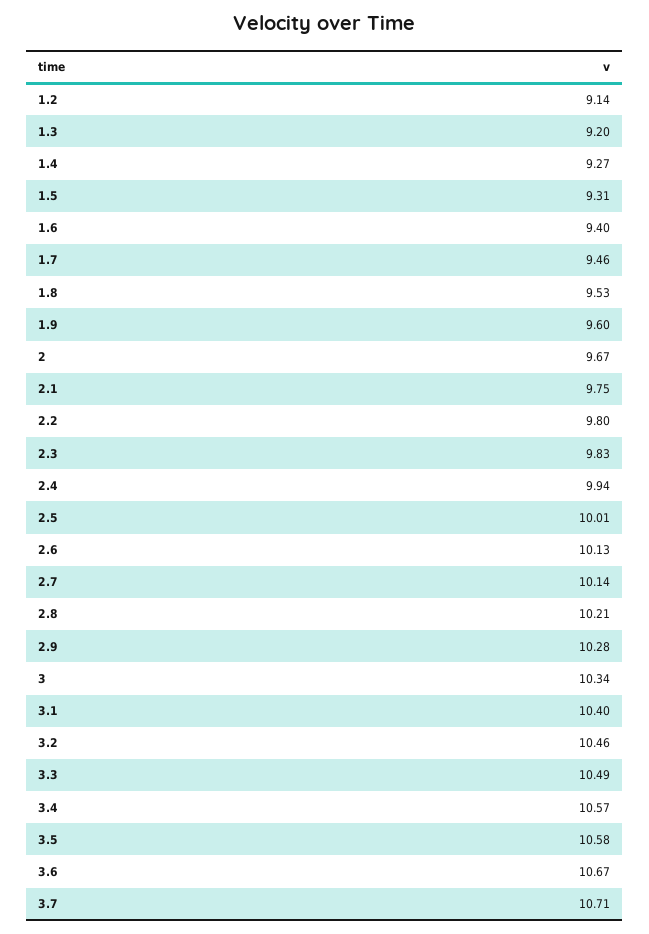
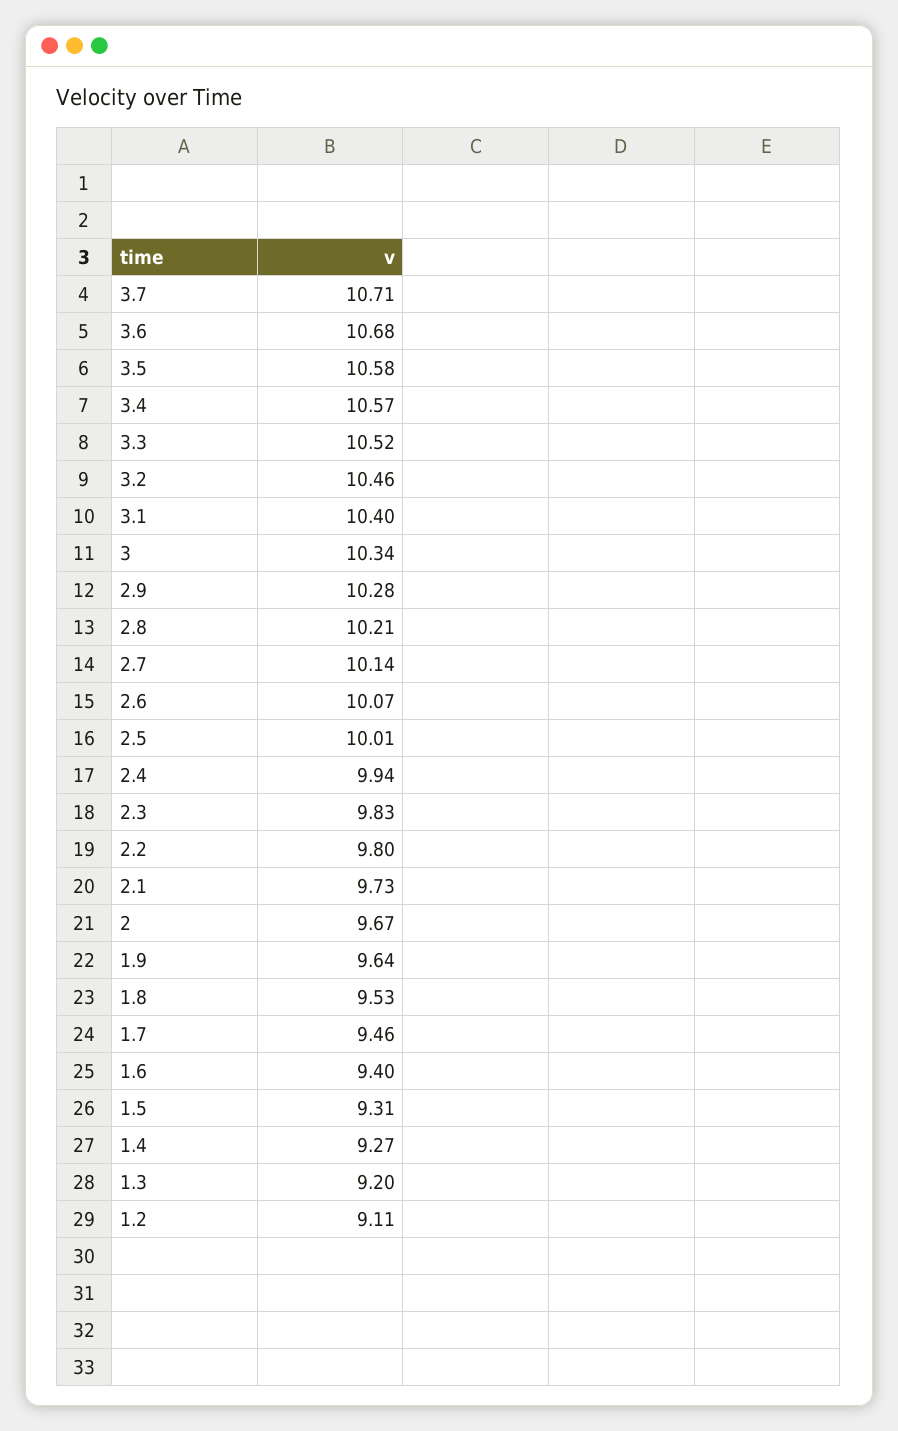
  {
-   "1.2": 9.14,
+   "1.2": 9.11,
    "1.3": 9.2,
    "1.4": 9.27,
    "1.5": 9.31,
    "1.6": 9.4,
    "1.7": 9.46,
    "1.8": 9.53,
-   "1.9": 9.6,
+   "1.9": 9.64,
    "2": 9.67,
-   "2.1": 9.75,
+   "2.1": 9.73,
    "2.2": 9.8,
    "2.3": 9.83,
    "2.4": 9.94,
    "2.5": 10.01,
-   "2.6": 10.13,
+   "2.6": 10.07,
    "2.7": 10.14,
    "2.8": 10.21,
    "2.9": 10.28,
    "3": 10.34,
    "3.1": 10.4,
    "3.2": 10.46,
-   "3.3": 10.49,
+   "3.3": 10.52,
    "3.4": 10.57,
    "3.5": 10.58,
-   "3.6": 10.67,
+   "3.6": 10.68,
    "3.7": 10.71
  }

